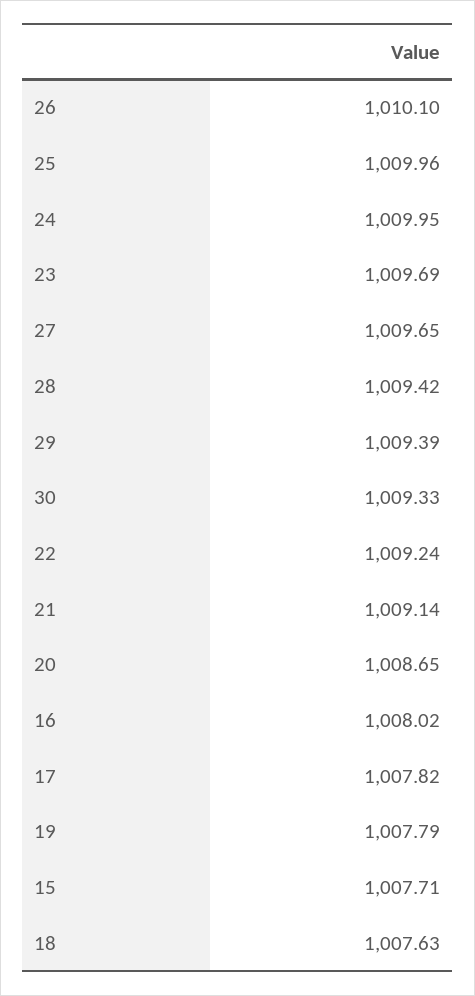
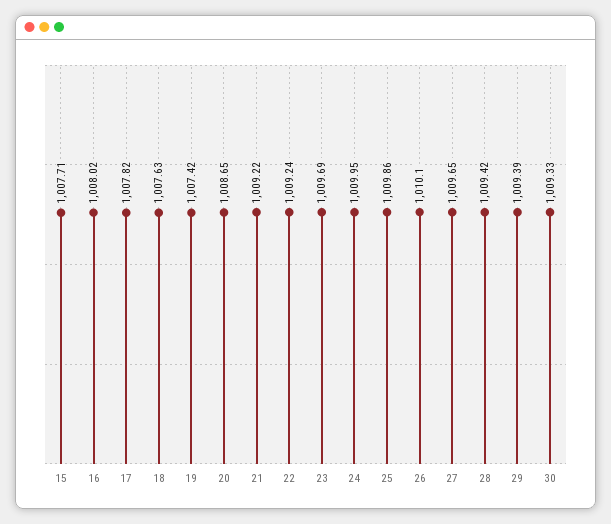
  {
    "26": 1010.1,
-   "25": 1009.96,
+   "25": 1009.86,
    "24": 1009.95,
    "23": 1009.69,
    "27": 1009.65,
    "28": 1009.42,
    "29": 1009.39,
    "30": 1009.33,
    "22": 1009.24,
-   "21": 1009.14,
+   "21": 1009.22,
    "20": 1008.65,
    "16": 1008.02,
    "17": 1007.82,
-   "19": 1007.79,
+   "19": 1007.42,
    "15": 1007.71,
    "18": 1007.63
  }

